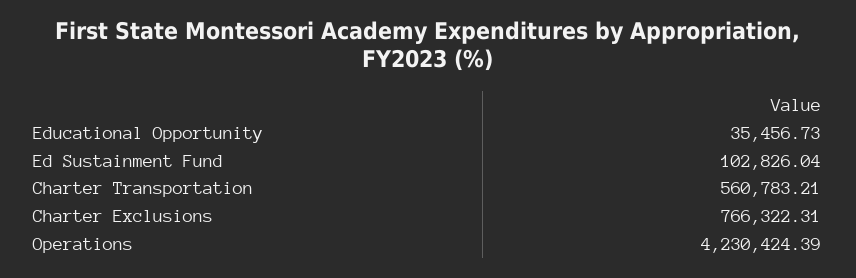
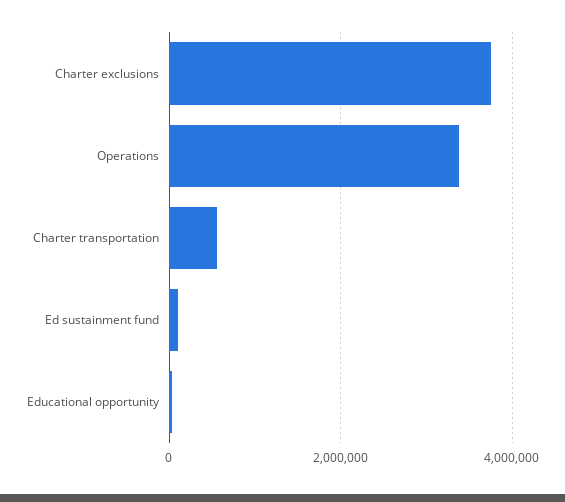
  {
    "Educational Opportunity": 35456.73,
    "Ed Sustainment Fund": 102826.04,
    "Charter Transportation": 560783.21,
-   "Charter Exclusions": 766322.31,
+   "Charter Exclusions": 3800000,
-   "Operations": 4230424.39
+   "Operations": 3400000
  }

